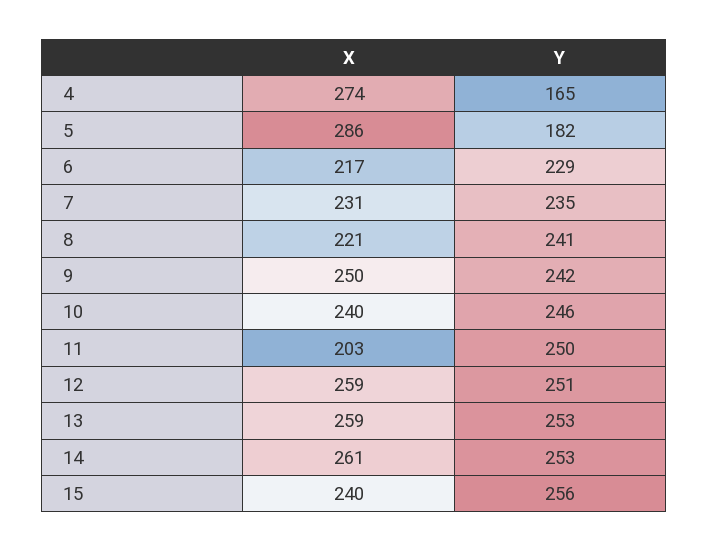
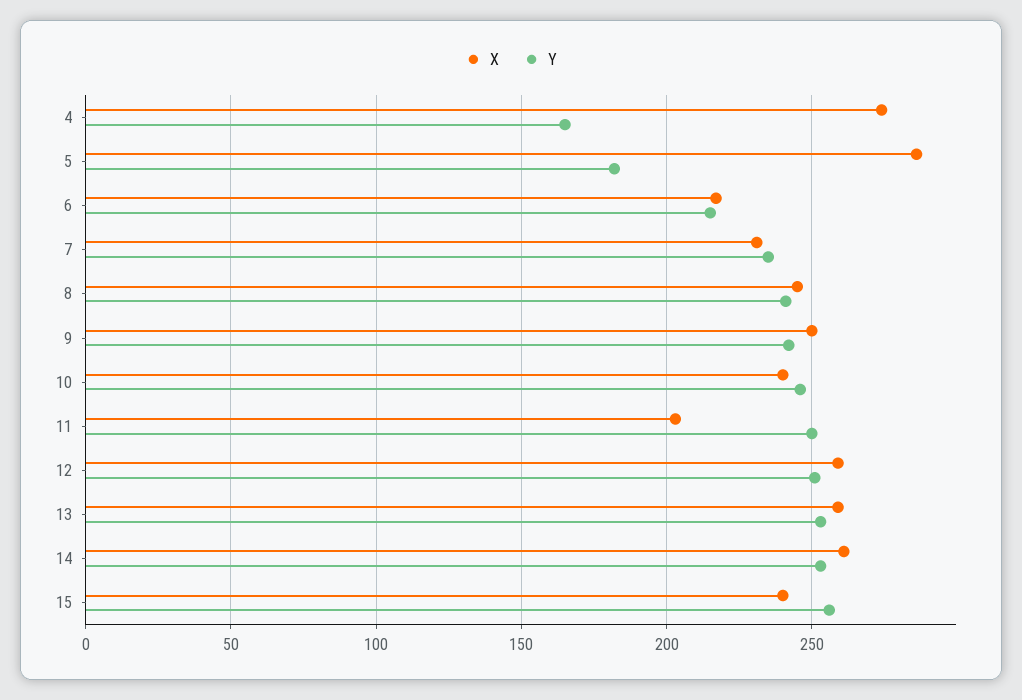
  {
    "X": {
      "4": 274,
      "5": 286,
      "6": 217,
      "7": 231,
-     "8": 221,
+     "8": 245,
      "9": 250,
      "10": 240,
      "11": 203,
      "12": 259,
      "13": 259,
      "14": 261,
      "15": 240
    },
    "Y": {
      "4": 165,
      "5": 182,
-     "6": 229,
+     "6": 215,
      "7": 235,
      "8": 241,
      "9": 242,
      "10": 246,
      "11": 250,
      "12": 251,
      "13": 253,
      "14": 253,
      "15": 256
    }
  }

